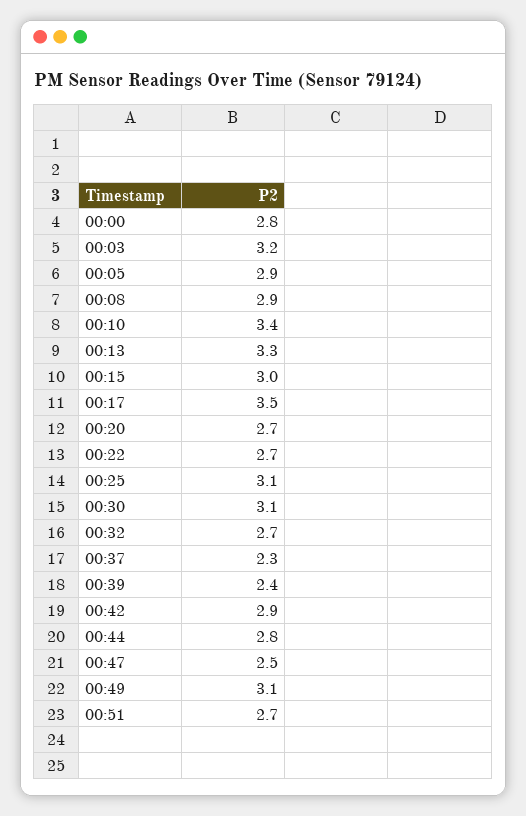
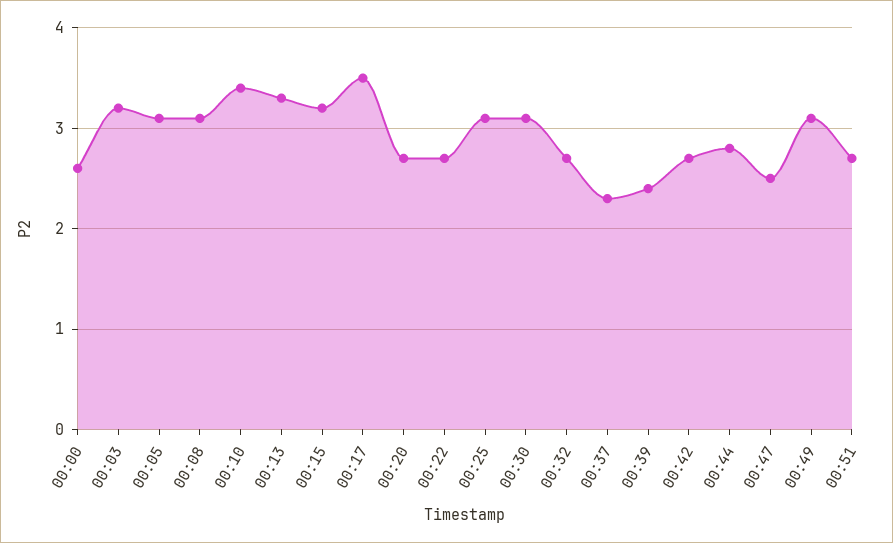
  {
-   "00:00": 2.8,
+   "00:00": 2.6,
    "00:03": 3.2,
-   "00:05": 2.9,
+   "00:05": 3.1,
-   "00:08": 2.9,
+   "00:08": 3.1,
    "00:10": 3.4,
    "00:13": 3.3,
-   "00:15": 3,
+   "00:15": 3.2,
    "00:17": 3.5,
    "00:20": 2.7,
    "00:22": 2.7,
    "00:25": 3.1,
    "00:30": 3.1,
    "00:32": 2.7,
    "00:37": 2.3,
    "00:39": 2.4,
-   "00:42": 2.9,
+   "00:42": 2.7,
    "00:44": 2.8,
    "00:47": 2.5,
    "00:49": 3.1,
    "00:51": 2.7
  }

